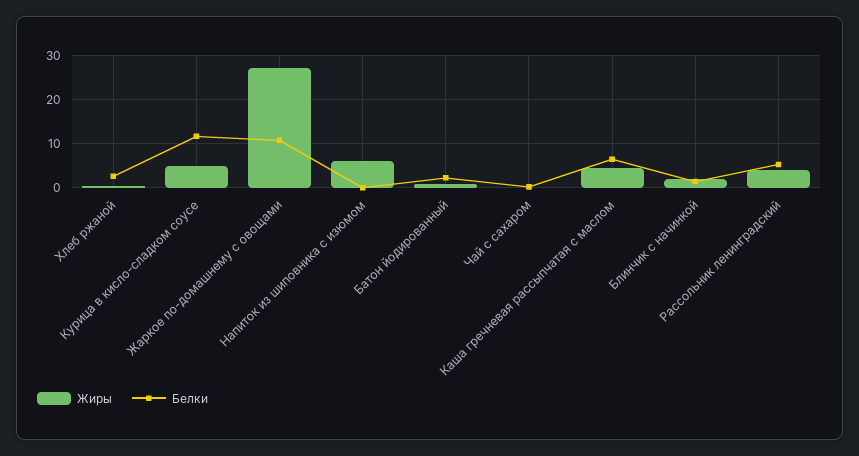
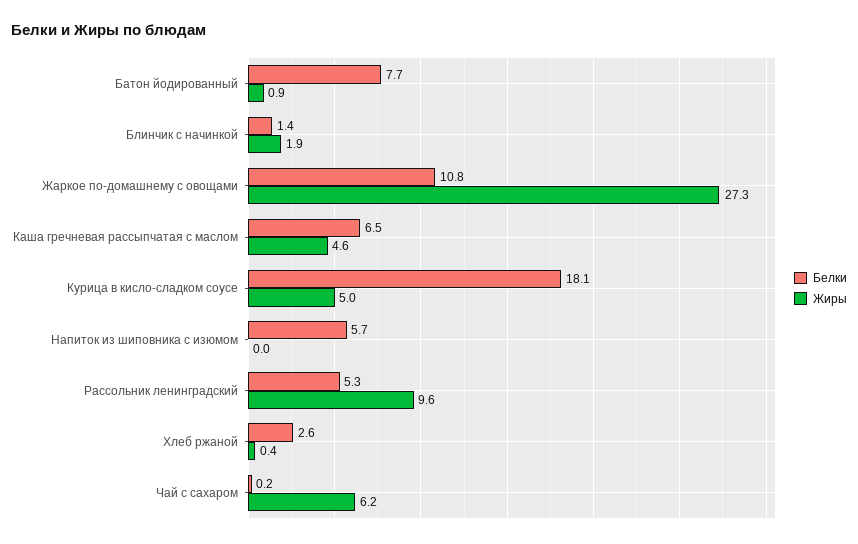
  {
    "Жиры": {
      "Хлеб ржаной": 0.4,
      "Курица в кисло-сладком соусе": 5,
      "Жаркое по-домашнему с овощами": 27.3,
-     "Напиток из шиповника с изюмом": 6,
+     "Напиток из шиповника с изюмом": 0,
      "Батон йодированный": 0.9,
-     "Чай с сахаром": 0,
+     "Чай с сахаром": 6.2,
      "Каша гречневая рассыпчатая с маслом": 4.6,
      "Блинчик с начинкой": 1.9,
-     "Рассольник ленинградский": 4
+     "Рассольник ленинградский": 9.6
    },
    "Белки": {
      "Хлеб ржаной": 2.6,
-     "Курица в кисло-сладком соусе": 12,
+     "Курица в кисло-сладком соусе": 18.1,
      "Жаркое по-домашнему с овощами": 10.8,
-     "Напиток из шиповника с изюмом": 0,
+     "Напиток из шиповника с изюмом": 5.7,
-     "Батон йодированный": 2,
+     "Батон йодированный": 7.7,
      "Чай с сахаром": 0.2,
      "Каша гречневая рассыпчатая с маслом": 6.5,
      "Блинчик с начинкой": 1.4,
      "Рассольник ленинградский": 5.3
    }
  }

